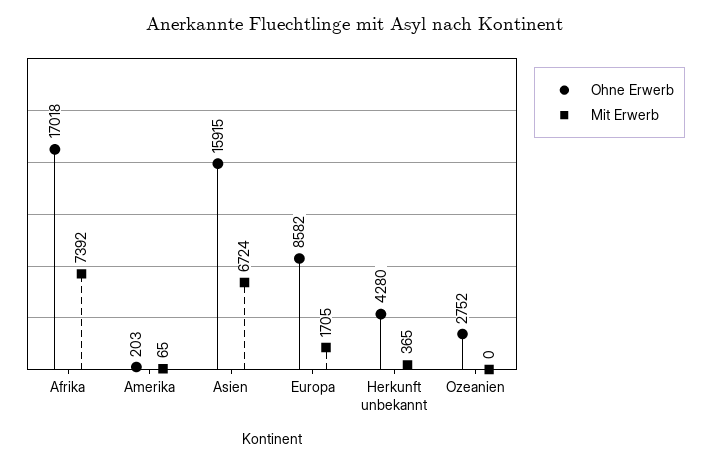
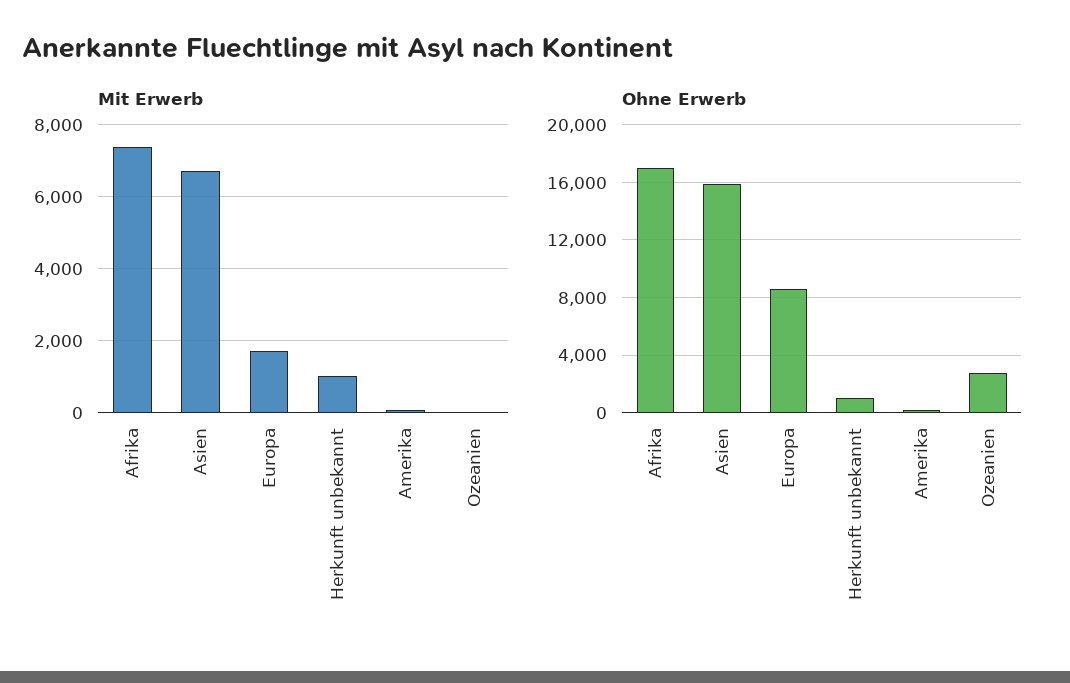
  {
    "Ohne Erwerb": {
      "Afrika": 17018,
      "Amerika": 203,
      "Asien": 15915,
      "Europa": 8582,
-     "Herkunft unbekannt": 4280,
+     "Herkunft unbekannt": 1000,
      "Ozeanien": 2752
    },
    "Mit Erwerb": {
      "Afrika": 7392,
      "Amerika": 65,
      "Asien": 6724,
      "Europa": 1705,
-     "Herkunft unbekannt": 365,
+     "Herkunft unbekannt": 1000,
      "Ozeanien": 0
    }
  }

